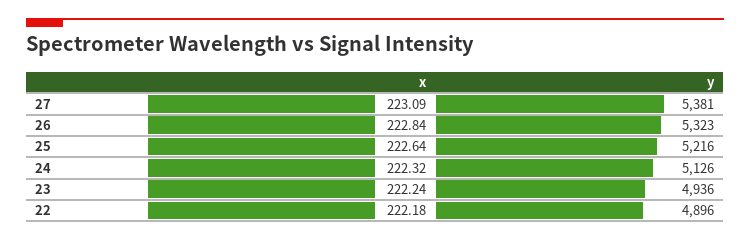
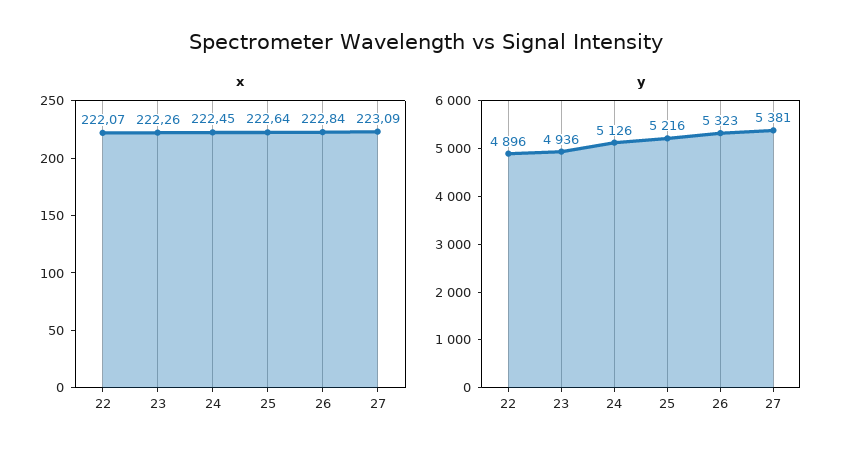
  {
    "x": {
      "27": 223.09,
      "26": 222.84,
      "25": 222.64,
-     "24": 222.32,
+     "24": 222.45,
-     "23": 222.24,
+     "23": 222.26,
-     "22": 222.18
+     "22": 222.07
    },
    "y": {
      "27": 5381,
      "26": 5323,
      "25": 5216,
      "24": 5126,
      "23": 4936,
      "22": 4896
    }
  }

